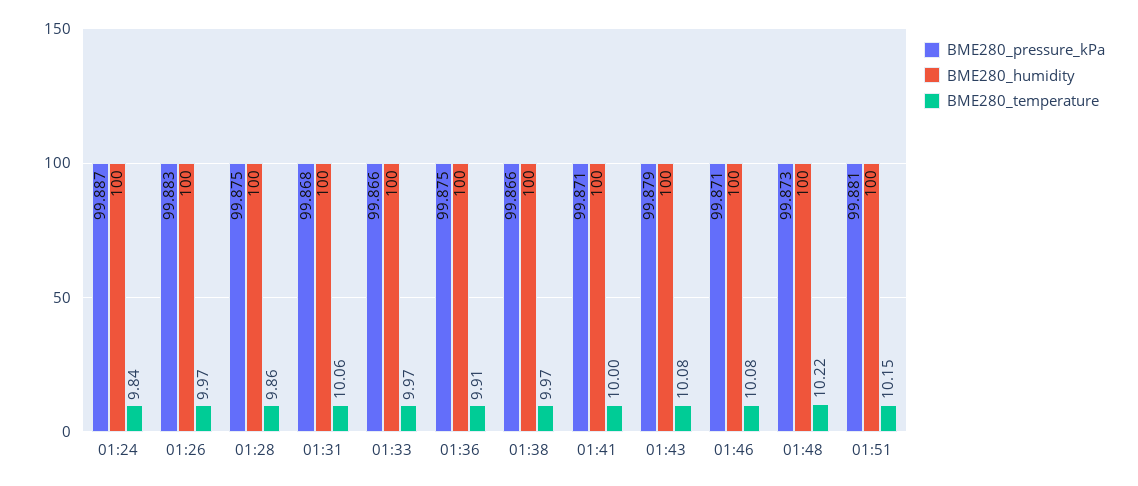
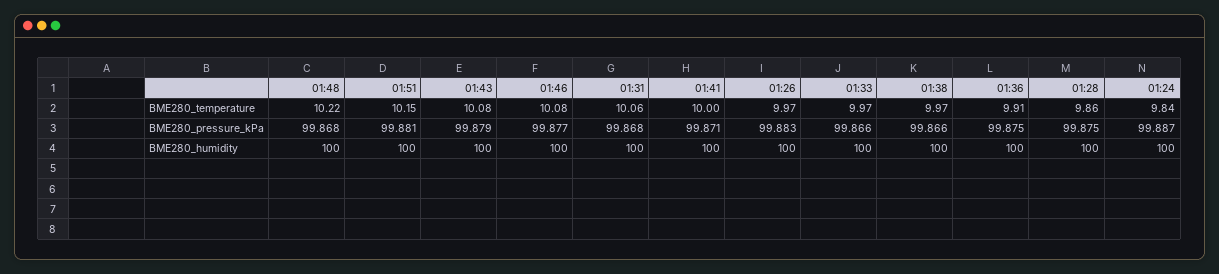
  {
    "BME280_pressure_kPa": {
      "01:24": 99.887,
      "01:26": 99.883,
      "01:28": 99.875,
      "01:31": 99.868,
      "01:33": 99.866,
      "01:36": 99.875,
      "01:38": 99.866,
      "01:41": 99.871,
      "01:43": 99.879,
-     "01:46": 99.871,
+     "01:46": 99.877,
-     "01:48": 99.873,
+     "01:48": 99.868,
      "01:51": 99.881
    },
    "BME280_humidity": {
      "01:24": 100,
      "01:26": 100,
      "01:28": 100,
      "01:31": 100,
      "01:33": 100,
      "01:36": 100,
      "01:38": 100,
      "01:41": 100,
      "01:43": 100,
      "01:46": 100,
      "01:48": 100,
      "01:51": 100
    },
    "BME280_temperature": {
      "01:24": 9.84,
      "01:26": 9.97,
      "01:28": 9.86,
      "01:31": 10.06,
      "01:33": 9.97,
      "01:36": 9.91,
      "01:38": 9.97,
      "01:41": 10,
      "01:43": 10.08,
      "01:46": 10.08,
      "01:48": 10.22,
      "01:51": 10.15
    }
  }

